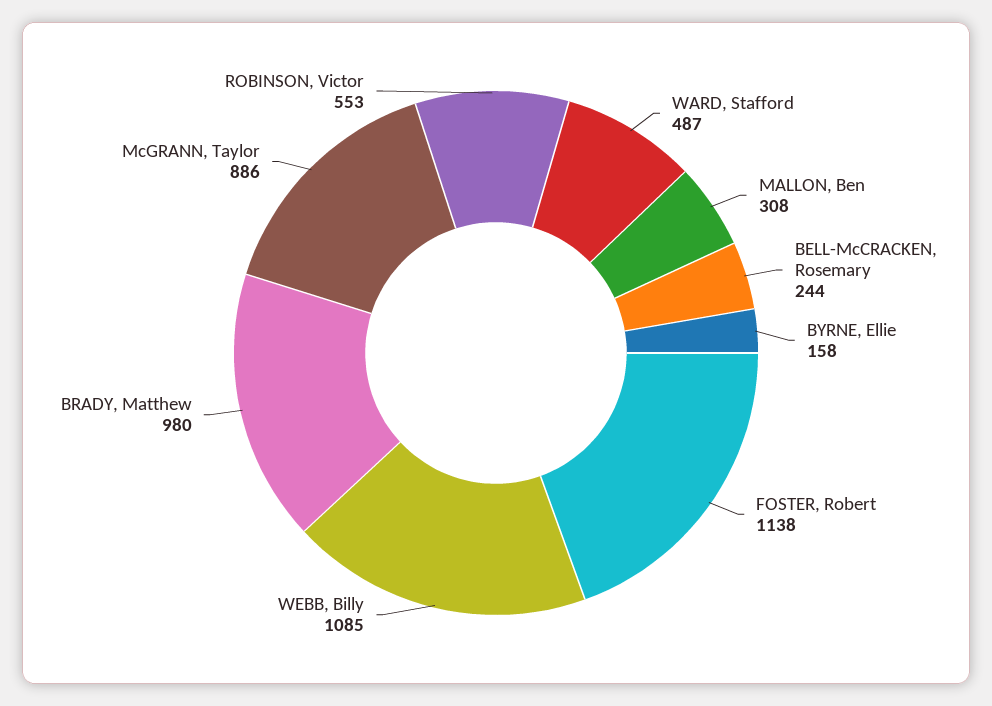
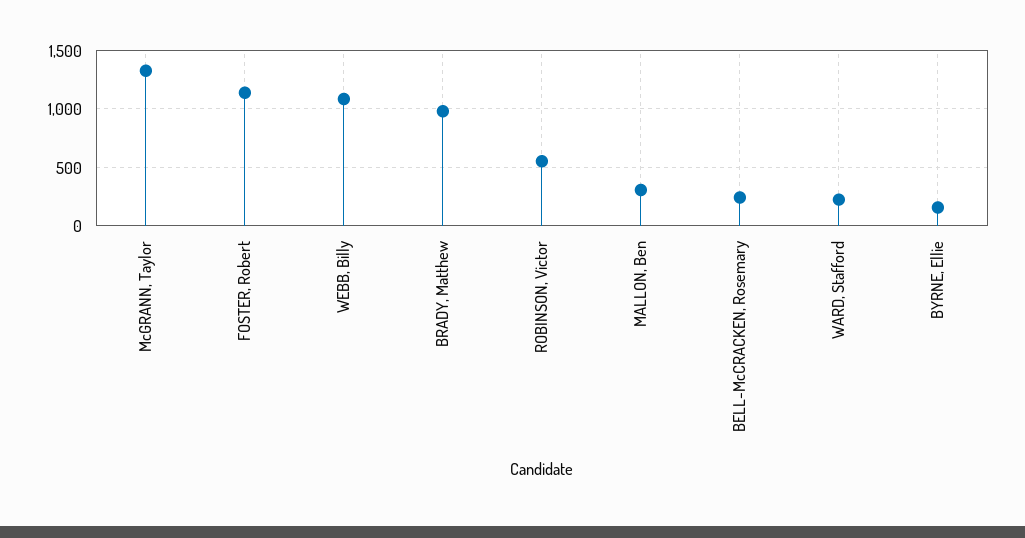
  {
-   "WARD, Stafford": 487,
+   "WARD, Stafford": 200,
    "MALLON, Ben": 308,
    "BELL-McCRACKEN, Rosemary": 244,
    "BYRNE, Ellie": 158,
    "FOSTER, Robert": 1138,
    "WEBB, Billy": 1085,
    "BRADY, Matthew": 980,
-   "McGRANN, Taylor": 886,
+   "McGRANN, Taylor": 1300,
    "ROBINSON, Victor": 553
  }

